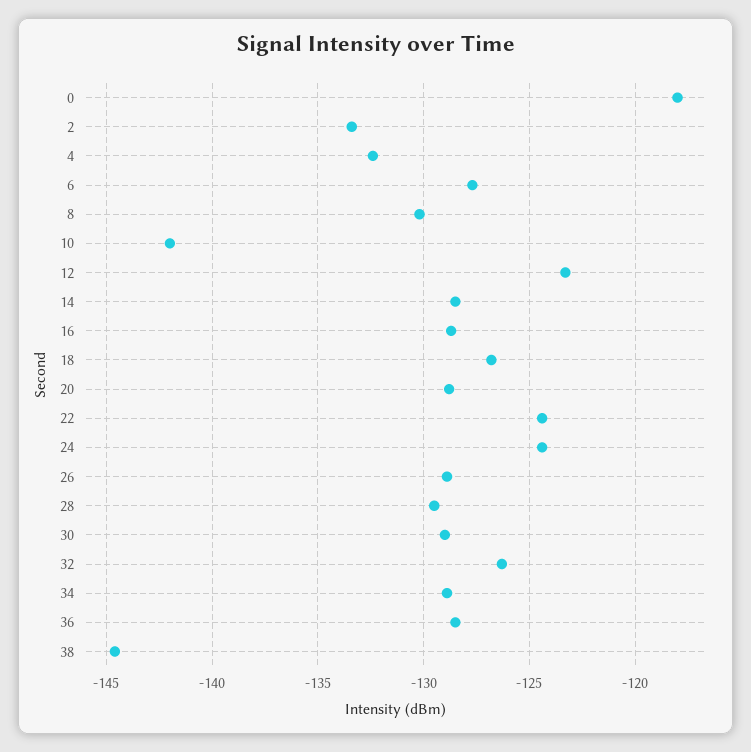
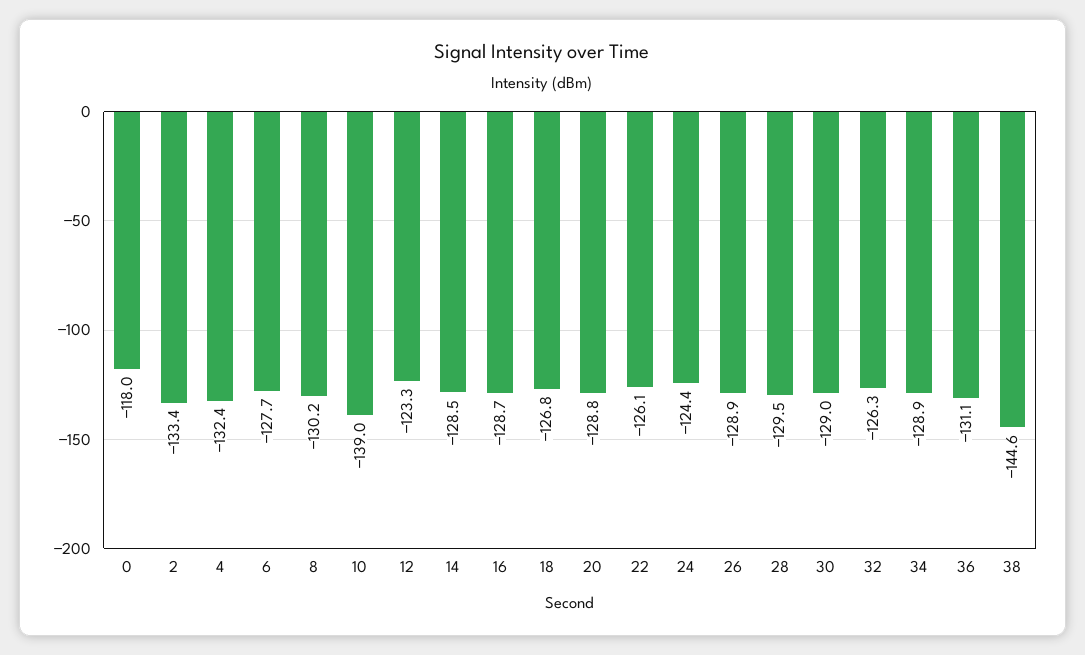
  {
    "0": -118,
    "2": -133.4,
    "4": -132.4,
    "6": -127.7,
    "8": -130.2,
-   "10": -142,
+   "10": -139,
    "12": -123.3,
    "14": -128.5,
    "16": -128.7,
    "18": -126.8,
    "20": -128.8,
-   "22": -124.5,
+   "22": -126.1,
    "24": -124.4,
    "26": -128.9,
    "28": -129.5,
    "30": -129,
    "32": -126.3,
    "34": -128.9,
-   "36": -128.5,
+   "36": -131.1,
    "38": -144.6
  }

